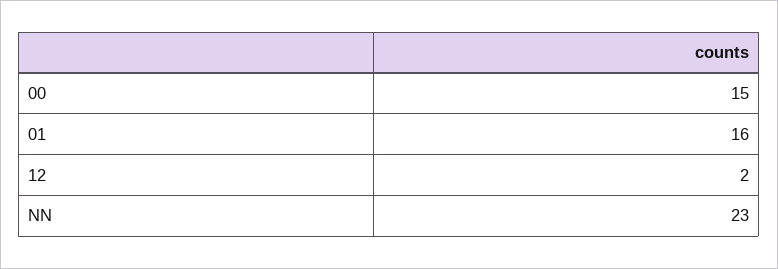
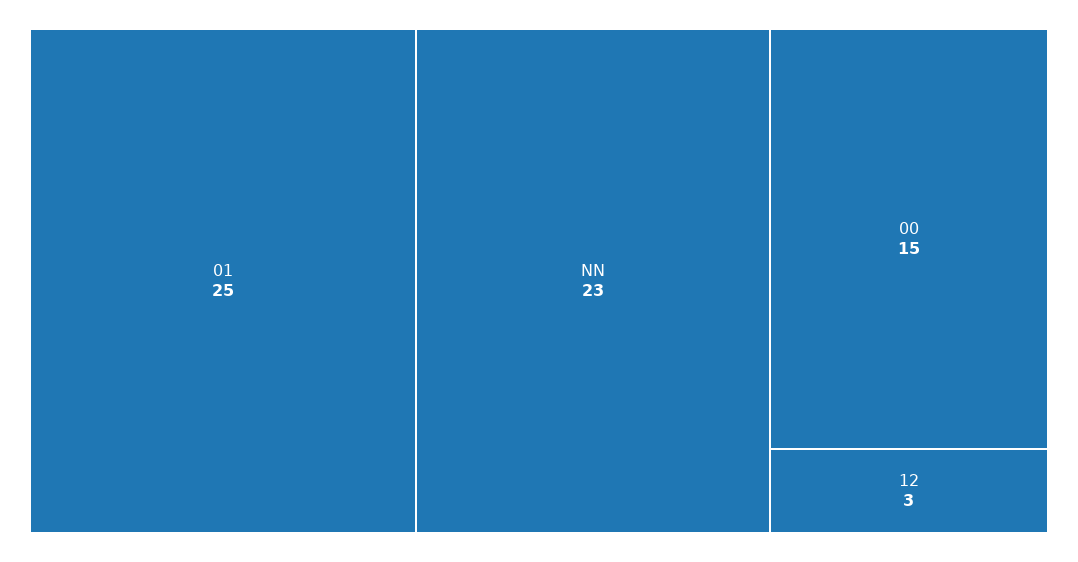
  {
    "00": 15,
-   "01": 16,
+   "01": 25,
-   "12": 2,
+   "12": 3,
    "NN": 23
  }

